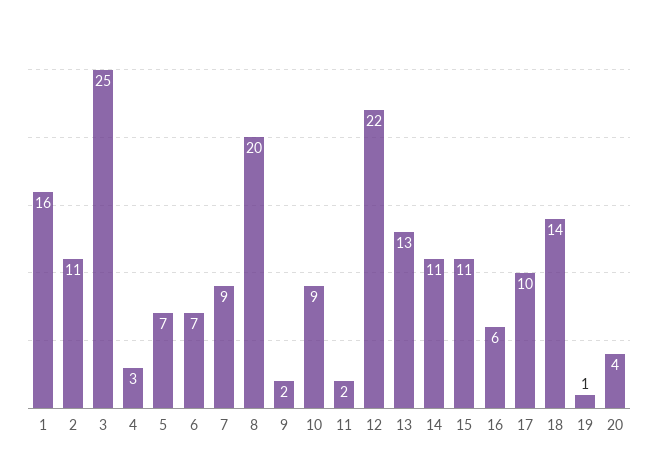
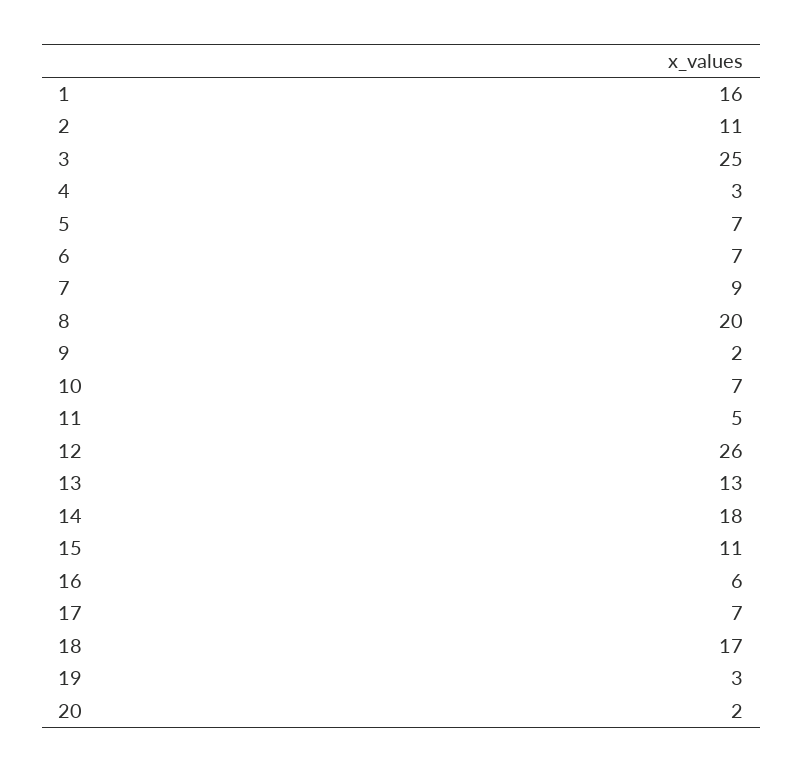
  {
    "1": 16,
    "2": 11,
    "3": 25,
    "4": 3,
    "5": 7,
    "6": 7,
    "7": 9,
    "8": 20,
    "9": 2,
-   "10": 9,
+   "10": 7,
-   "11": 2,
+   "11": 5,
-   "12": 22,
+   "12": 26,
    "13": 13,
-   "14": 11,
+   "14": 18,
    "15": 11,
    "16": 6,
-   "17": 10,
+   "17": 7,
-   "18": 14,
+   "18": 17,
-   "19": 1,
+   "19": 3,
-   "20": 4
+   "20": 2
  }

